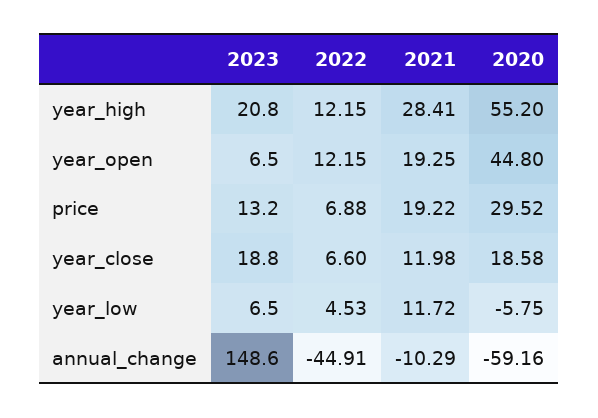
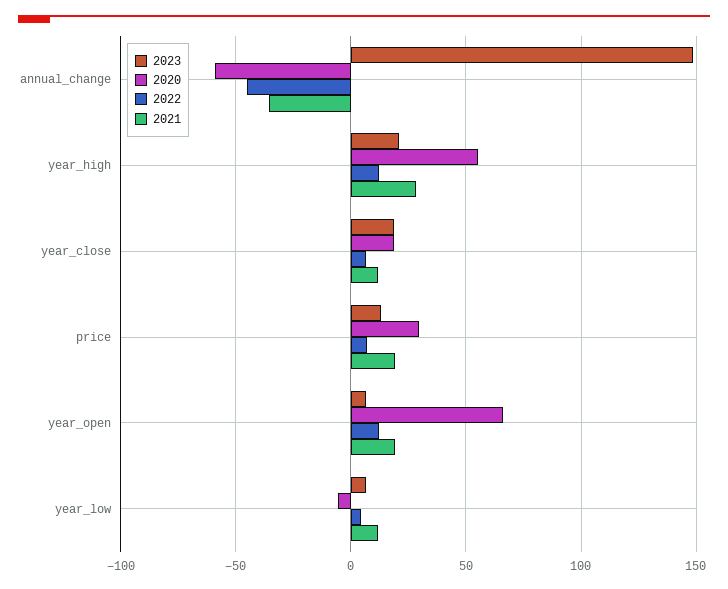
  {
    "2023": {
      "year_high": 20.8,
      "year_open": 6.5,
      "price": 13.2,
      "year_close": 18.8,
      "year_low": 6.5,
      "annual_change": 148.6
    },
    "2022": {
      "year_high": 12.15,
      "year_open": 12.15,
      "price": 6.88,
      "year_close": 6.6,
      "year_low": 4.53,
      "annual_change": -44.91
    },
    "2021": {
      "year_high": 28.41,
      "year_open": 19.25,
      "price": 19.22,
      "year_close": 11.98,
      "year_low": 11.72,
-     "annual_change": -10.29
+     "annual_change": -35
    },
    "2020": {
      "year_high": 55.2,
-     "year_open": 44.8,
+     "year_open": 65,
      "price": 29.52,
      "year_close": 18.58,
      "year_low": -5.75,
      "annual_change": -59.16
    }
  }

